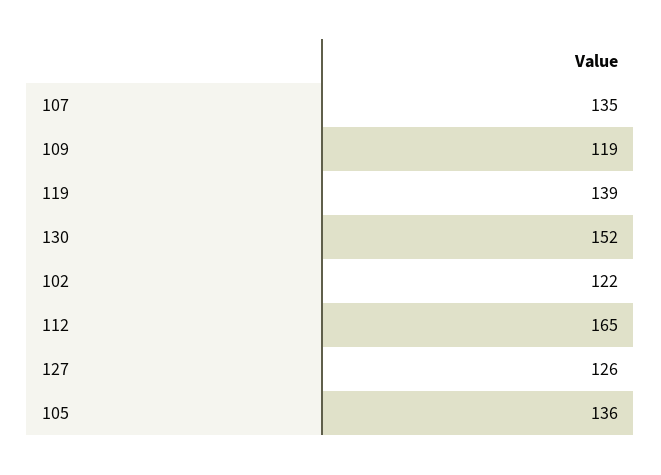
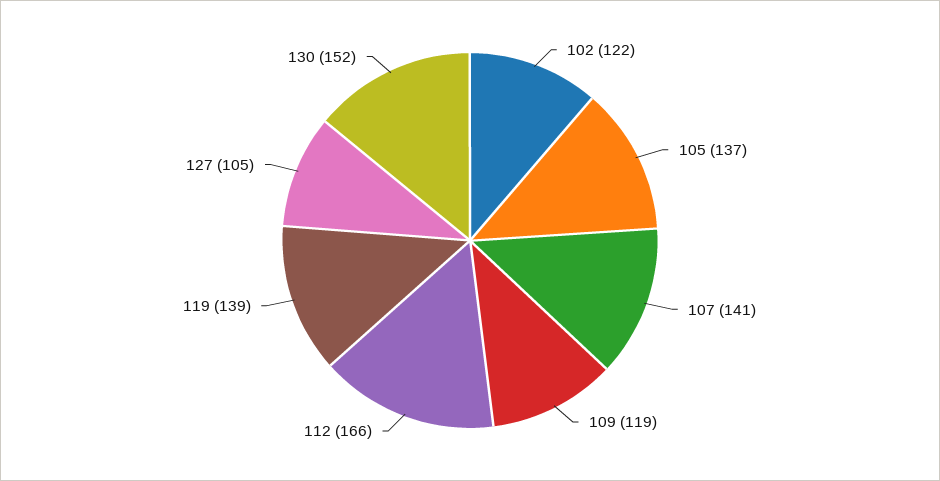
  {
-   "107": 135,
+   "107": 141,
    "109": 119,
    "119": 139,
    "130": 152,
    "102": 122,
-   "112": 165,
+   "112": 166,
-   "127": 126,
+   "127": 105,
-   "105": 136
+   "105": 137
  }

